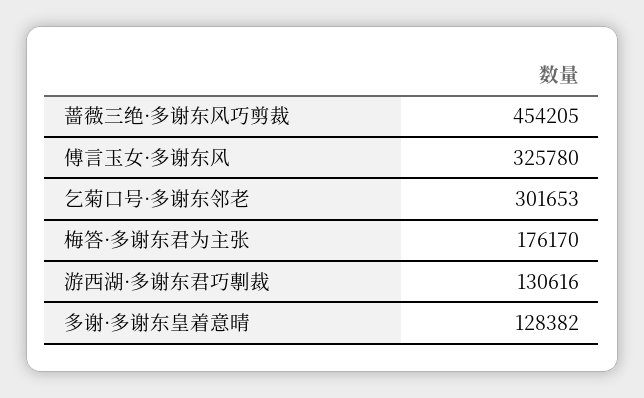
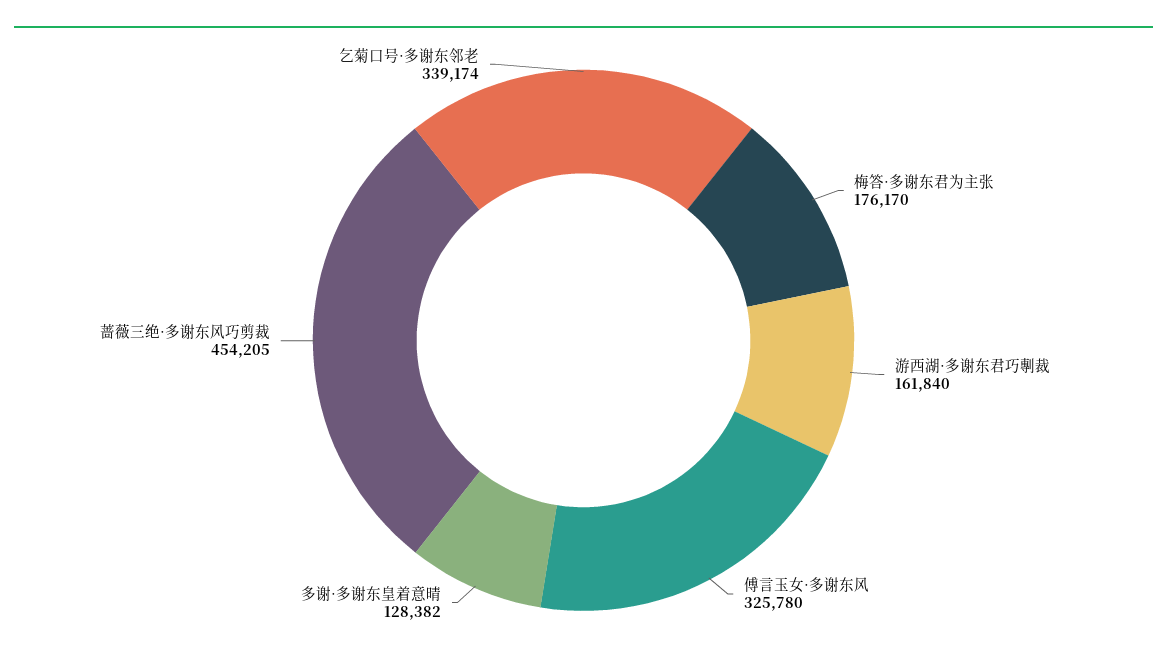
  {
    "蔷薇三绝·多谢东风巧剪裁": 454205,
    "傅言玉女·多谢东风": 325780,
-   "乞菊口号·多谢东邻老": 301653,
+   "乞菊口号·多谢东邻老": 339174,
    "梅答·多谢东君为主张": 176170,
-   "游西湖·多谢东君巧剸裁": 130616,
+   "游西湖·多谢东君巧剸裁": 161840,
    "多谢·多谢东皇着意晴": 128382
  }

